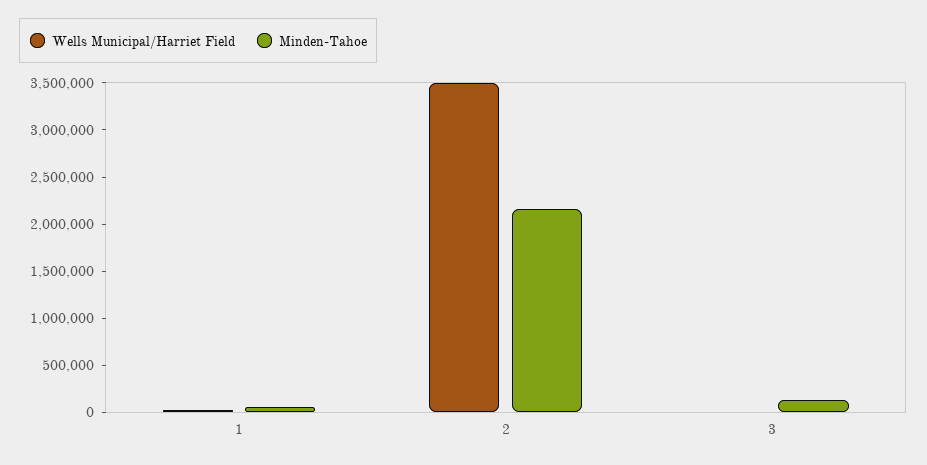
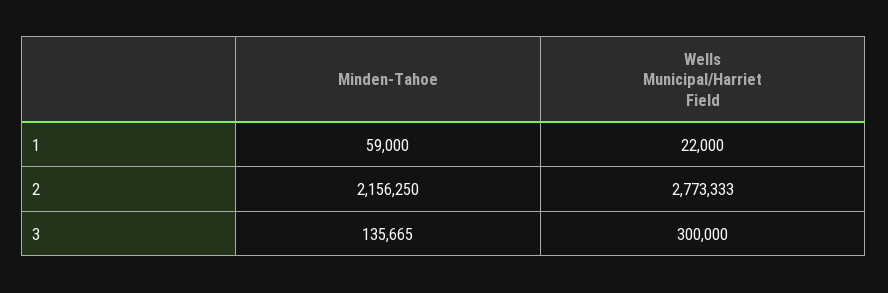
  {
    "Wells Municipal/Harriet Field": {
      "1": 22000,
-     "2": 3500000,
+     "2": 2773333,
-     "3": 0
+     "3": 300000
    },
    "Minden-Tahoe": {
      "1": 59000,
      "2": 2156250,
      "3": 135665
    }
  }

